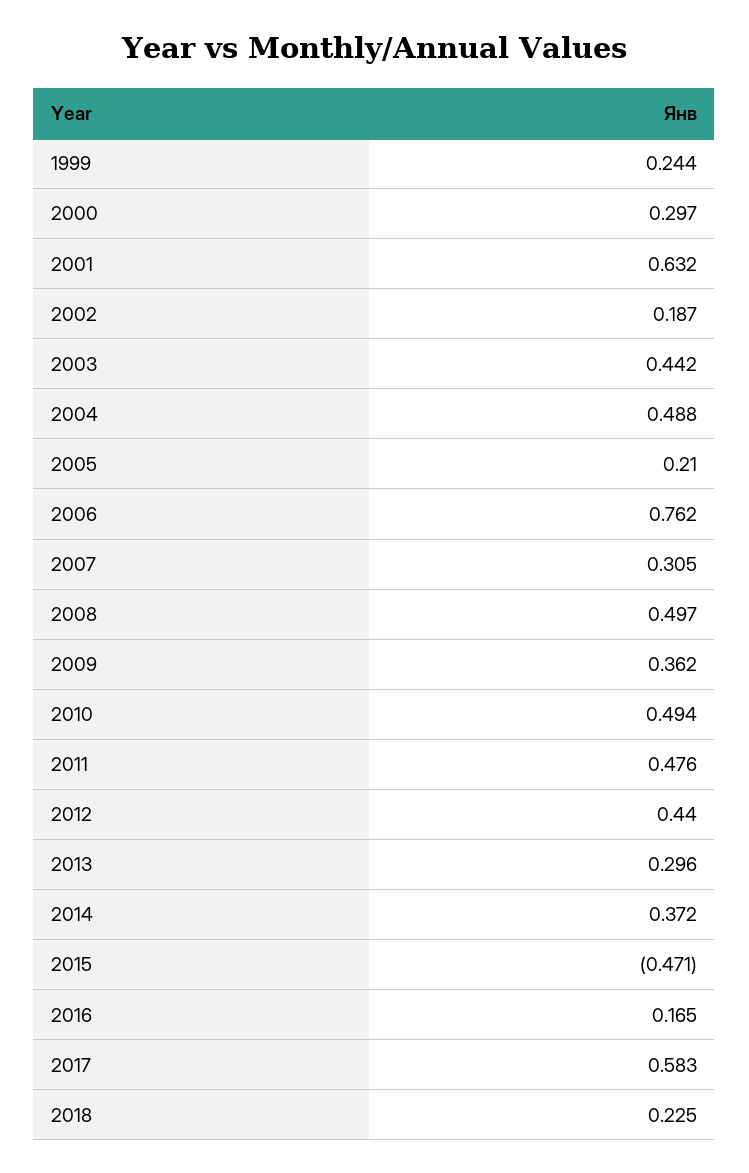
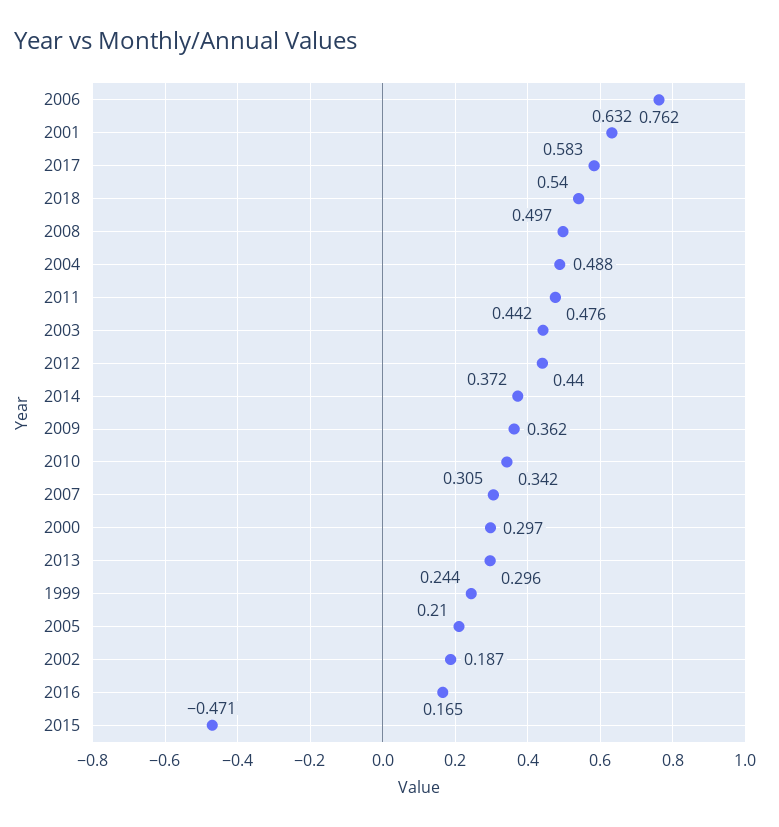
  {
    "1999": 0.244,
    "2000": 0.297,
    "2001": 0.632,
    "2002": 0.187,
    "2003": 0.442,
    "2004": 0.488,
    "2005": 0.21,
    "2006": 0.762,
    "2007": 0.305,
    "2008": 0.497,
    "2009": 0.362,
-   "2010": 0.494,
+   "2010": 0.342,
    "2011": 0.476,
    "2012": 0.44,
    "2013": 0.296,
    "2014": 0.372,
    "2015": -0.471,
    "2016": 0.165,
    "2017": 0.583,
-   "2018": 0.225
+   "2018": 0.54
  }

